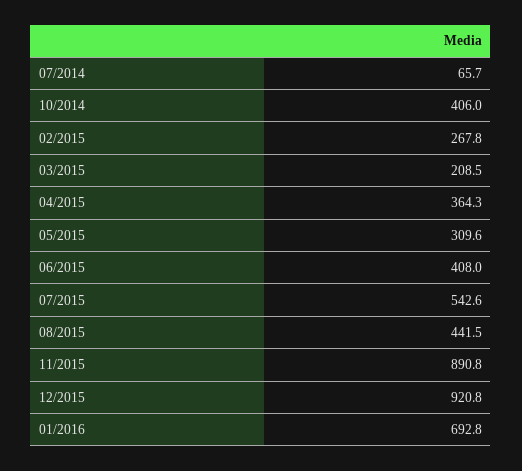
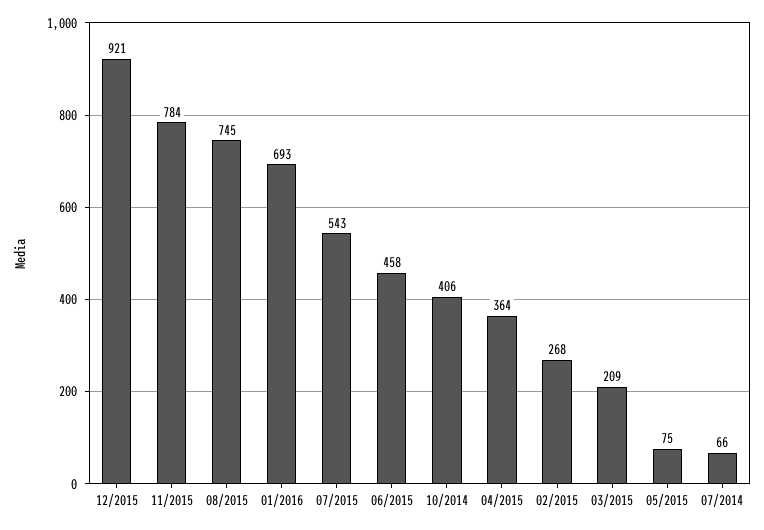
  {
    "07/2014": 65.7,
    "10/2014": 406,
    "02/2015": 267.8,
    "03/2015": 208.5,
    "04/2015": 364.3,
-   "05/2015": 309.6,
+   "05/2015": 75,
-   "06/2015": 408,
+   "06/2015": 458,
    "07/2015": 542.6,
-   "08/2015": 441.5,
+   "08/2015": 745,
-   "11/2015": 890.8,
+   "11/2015": 784,
    "12/2015": 920.8,
    "01/2016": 692.8
  }

